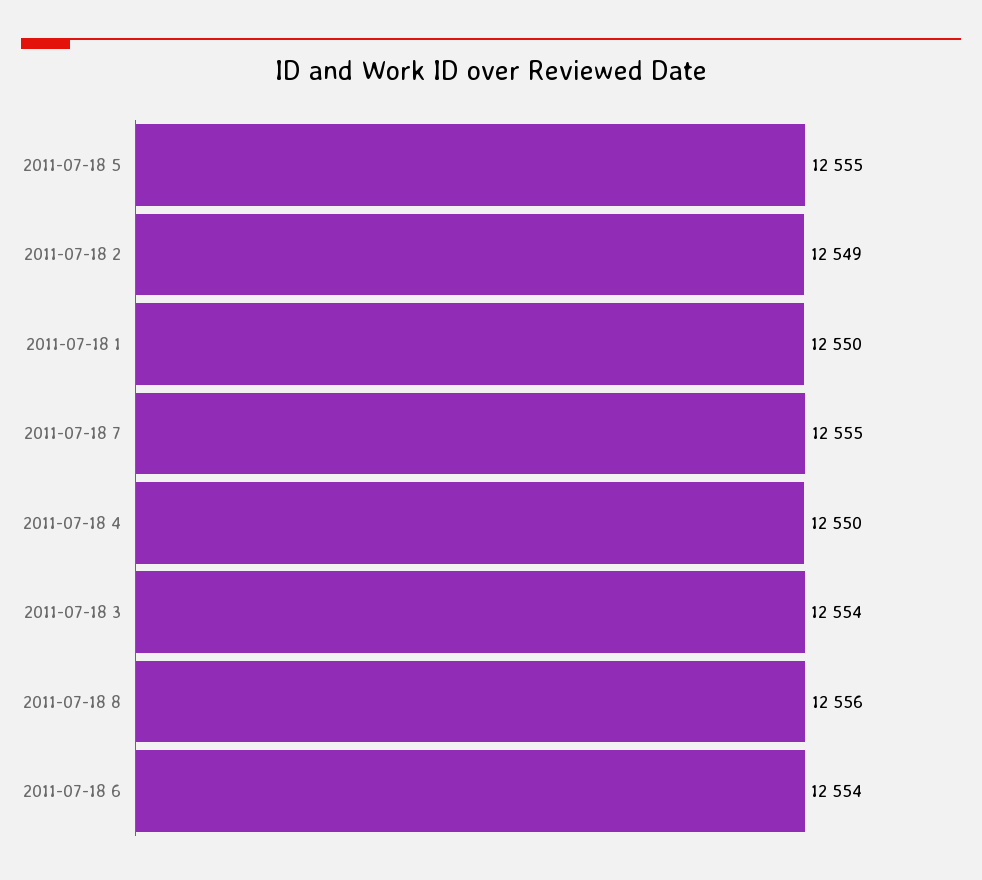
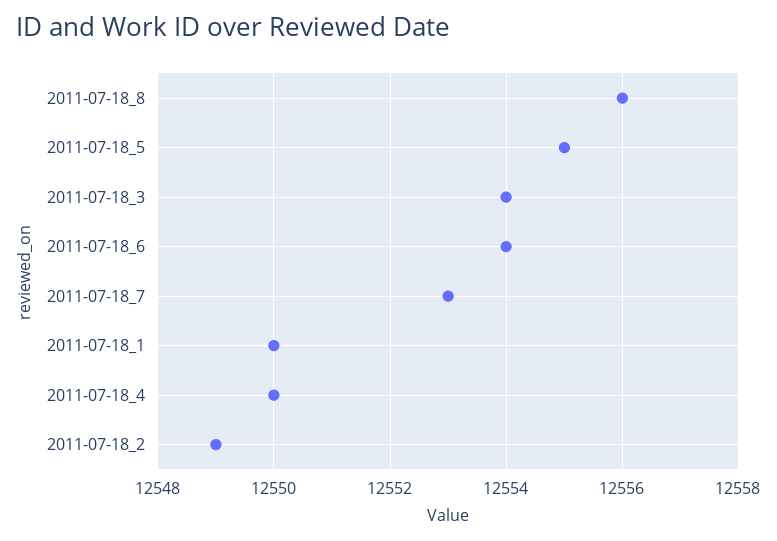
  {
    "2011-07-18 5": 12555,
    "2011-07-18 2": 12549,
    "2011-07-18 1": 12550,
-   "2011-07-18 7": 12555,
+   "2011-07-18 7": 12553,
    "2011-07-18 4": 12550,
    "2011-07-18 3": 12554,
    "2011-07-18 8": 12556,
    "2011-07-18 6": 12554
  }

